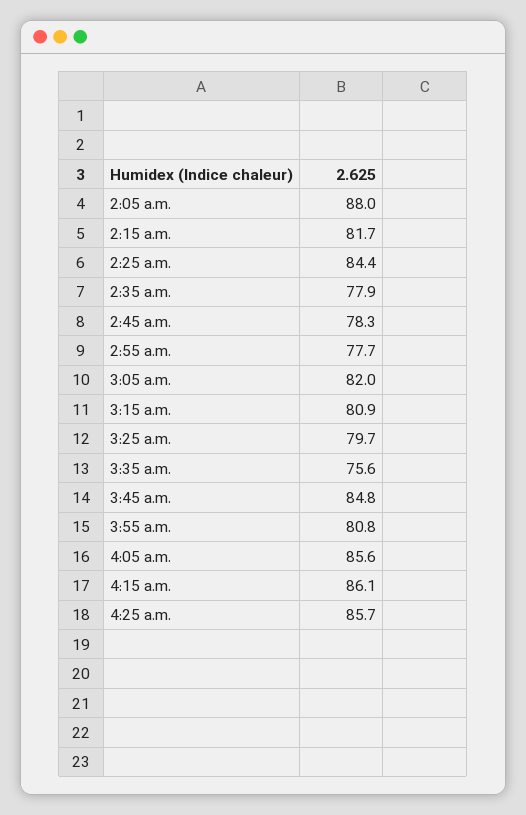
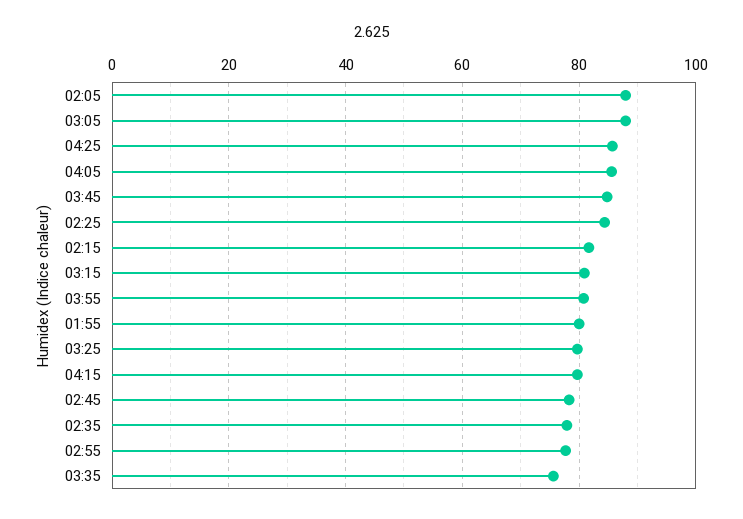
  {
    "2:05 a.m.": 88,
    "2:15 a.m.": 81.7,
    "2:25 a.m.": 84.4,
    "2:35 a.m.": 77.9,
    "2:45 a.m.": 78.3,
    "2:55 a.m.": 77.7,
-   "3:05 a.m.": 82,
+   "3:05 a.m.": 88,
    "3:15 a.m.": 80.9,
    "3:25 a.m.": 79.7,
    "3:35 a.m.": 75.6,
    "3:45 a.m.": 84.8,
    "3:55 a.m.": 80.8,
    "4:05 a.m.": 85.6,
-   "4:15 a.m.": 86.1,
+   "4:15 a.m.": 80,
-   "4:25 a.m.": 85.7
+   "4:25 a.m.": 85.7,
+   "01:55": 80
  }

